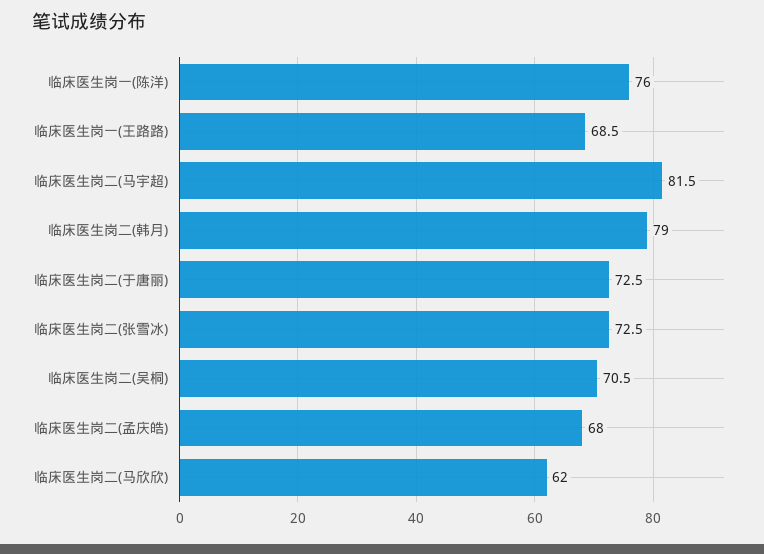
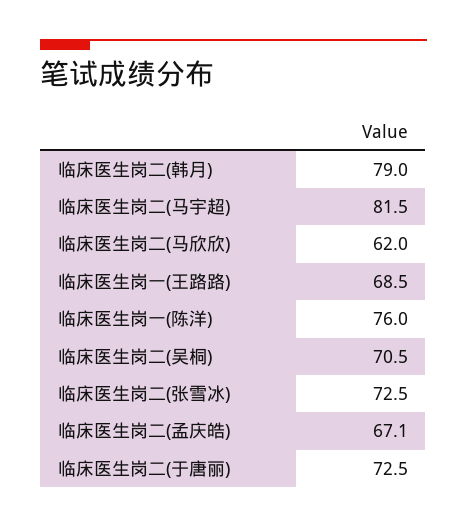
  {
    "临床医生岗一(陈洋)": 76,
    "临床医生岗一(王路路)": 68.5,
    "临床医生岗二(马宇超)": 81.5,
    "临床医生岗二(韩月)": 79,
    "临床医生岗二(于唐丽)": 72.5,
    "临床医生岗二(张雪冰)": 72.5,
    "临床医生岗二(吴桐)": 70.5,
-   "临床医生岗二(孟庆皓)": 68,
+   "临床医生岗二(孟庆皓)": 67.1,
    "临床医生岗二(马欣欣)": 62
  }

